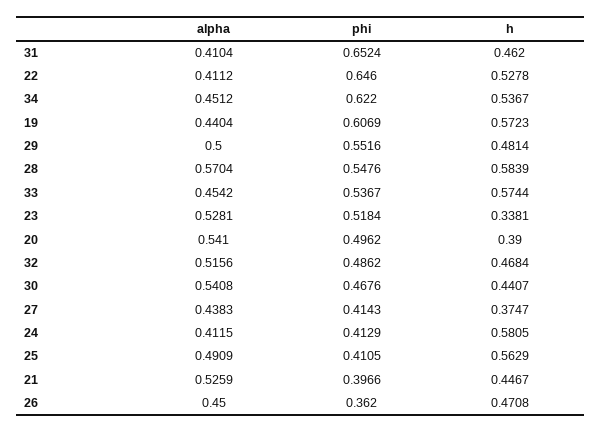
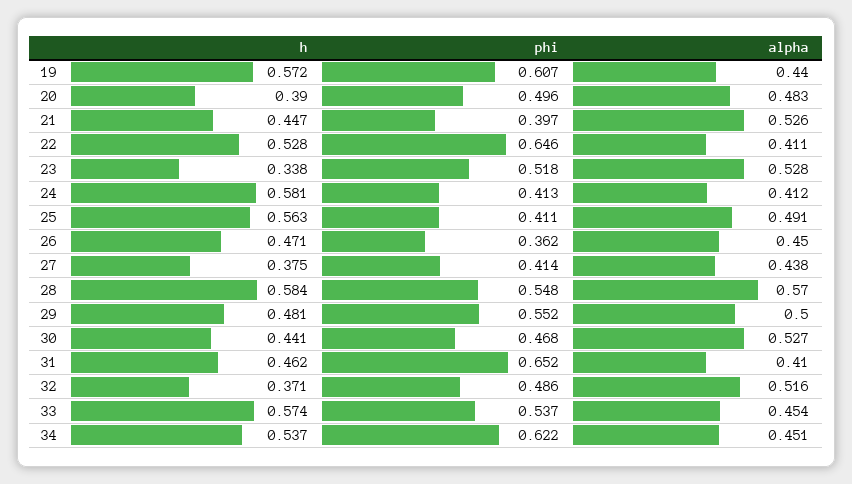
  {
    "alpha": {
      "31": 0.4104,
      "22": 0.4112,
      "34": 0.4512,
      "19": 0.4404,
      "29": 0.5,
      "28": 0.5704,
      "33": 0.4542,
      "23": 0.5281,
-     "20": 0.541,
+     "20": 0.483,
      "32": 0.5156,
-     "30": 0.5408,
+     "30": 0.527,
      "27": 0.4383,
      "24": 0.4115,
      "25": 0.4909,
      "21": 0.5259,
      "26": 0.45
    },
    "phi": {
      "31": 0.6524,
      "22": 0.646,
      "34": 0.622,
      "19": 0.6069,
      "29": 0.5516,
      "28": 0.5476,
      "33": 0.5367,
      "23": 0.5184,
      "20": 0.4962,
      "32": 0.4862,
      "30": 0.4676,
      "27": 0.4143,
      "24": 0.4129,
      "25": 0.4105,
      "21": 0.3966,
      "26": 0.362
    },
    "h": {
      "31": 0.462,
      "22": 0.5278,
      "34": 0.5367,
      "19": 0.5723,
      "29": 0.4814,
      "28": 0.5839,
      "33": 0.5744,
      "23": 0.3381,
      "20": 0.39,
-     "32": 0.4684,
+     "32": 0.371,
      "30": 0.4407,
      "27": 0.3747,
      "24": 0.5805,
      "25": 0.5629,
      "21": 0.4467,
      "26": 0.4708
    }
  }

